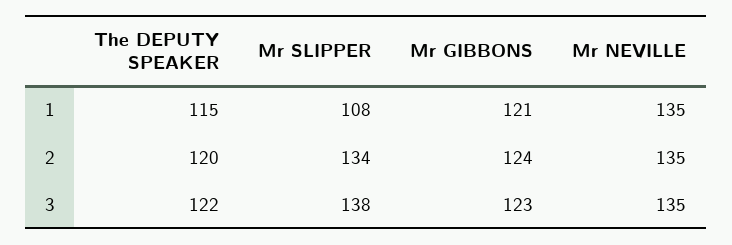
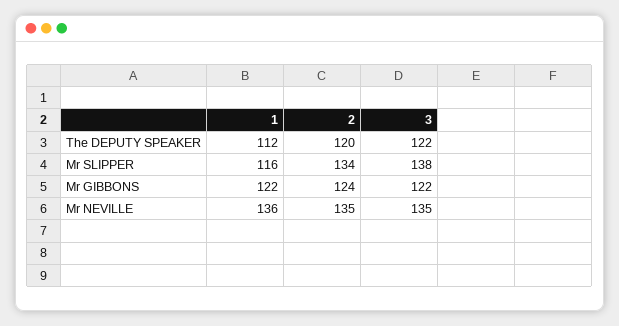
  {
    "The DEPUTY SPEAKER": {
-     "1": 115,
+     "1": 112,
      "2": 120,
      "3": 122
    },
    "Mr SLIPPER": {
-     "1": 108,
+     "1": 116,
      "2": 134,
      "3": 138
    },
    "Mr GIBBONS": {
-     "1": 121,
+     "1": 122,
      "2": 124,
-     "3": 123
+     "3": 122
    },
    "Mr NEVILLE": {
-     "1": 135,
+     "1": 136,
      "2": 135,
      "3": 135
    }
  }

